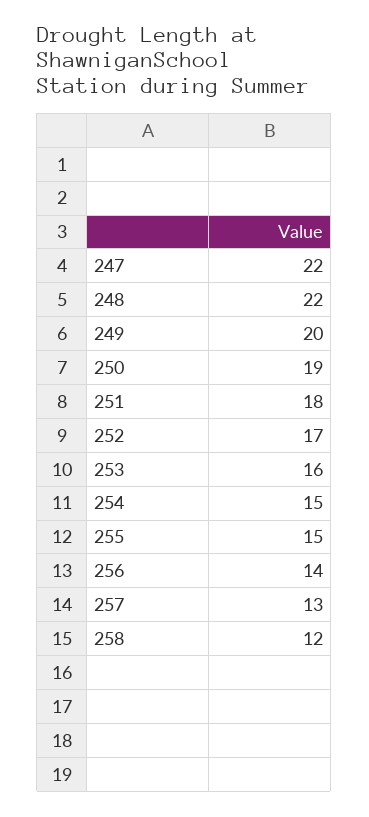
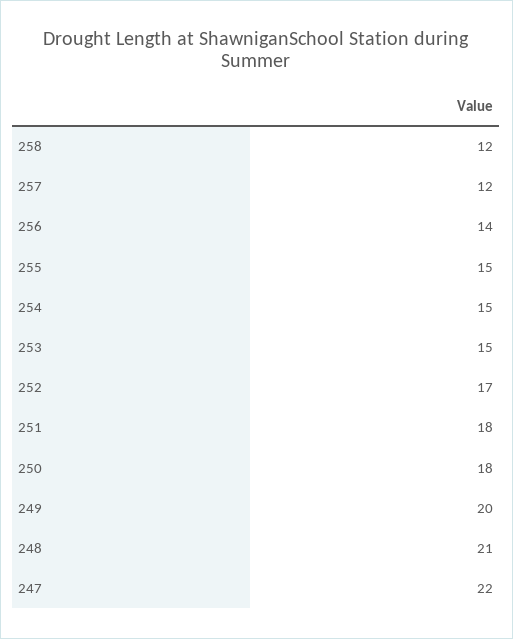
  {
    "247": 22,
-   "248": 22,
+   "248": 21,
    "249": 20,
-   "250": 19,
+   "250": 18,
    "251": 18,
    "252": 17,
-   "253": 16,
+   "253": 15,
    "254": 15,
    "255": 15,
    "256": 14,
-   "257": 13,
+   "257": 12,
    "258": 12
  }

